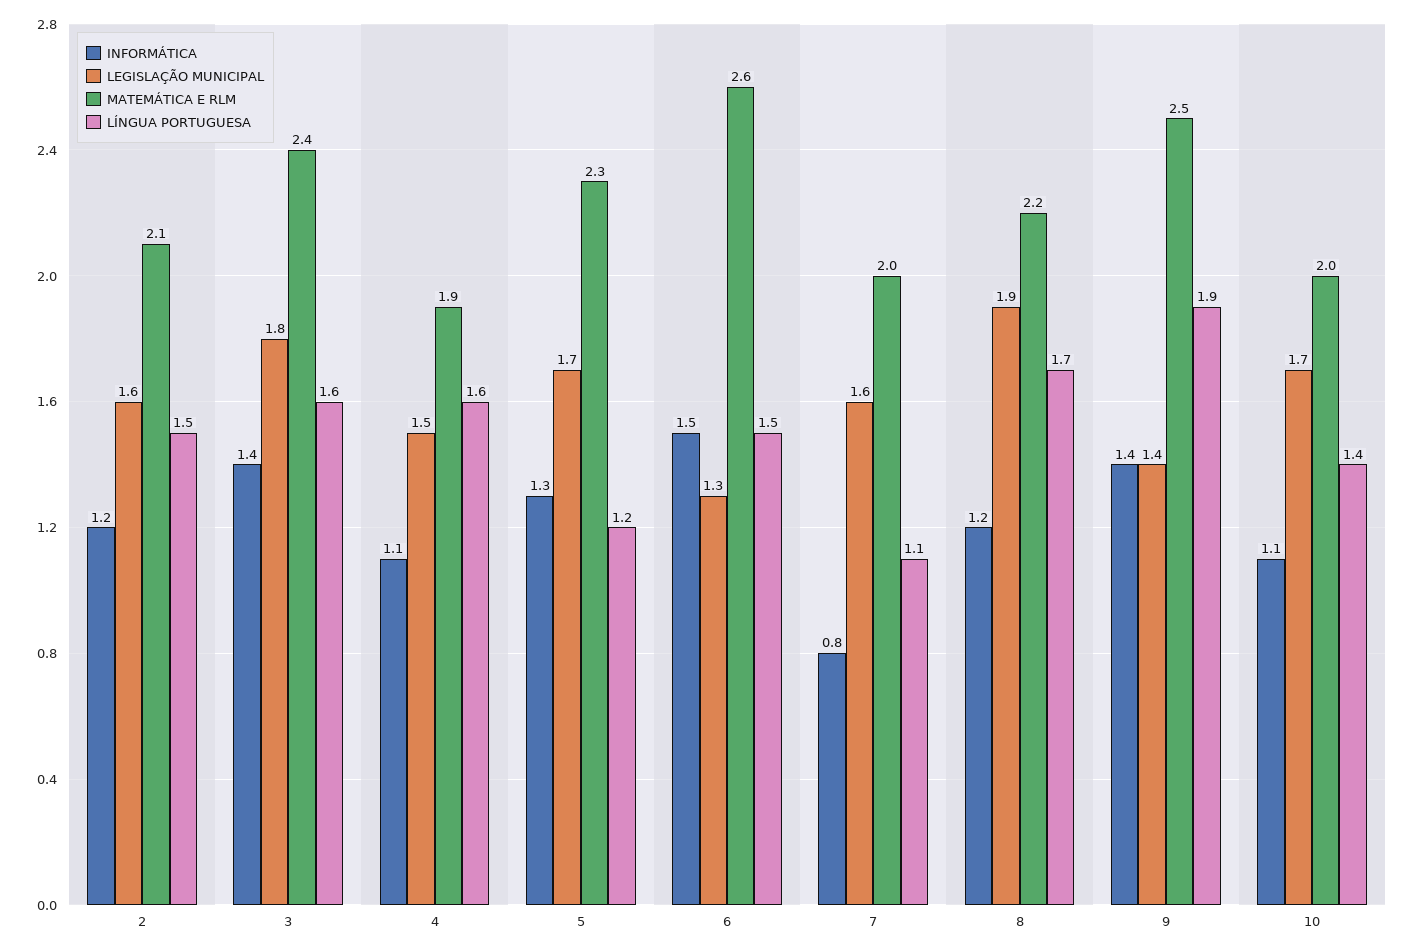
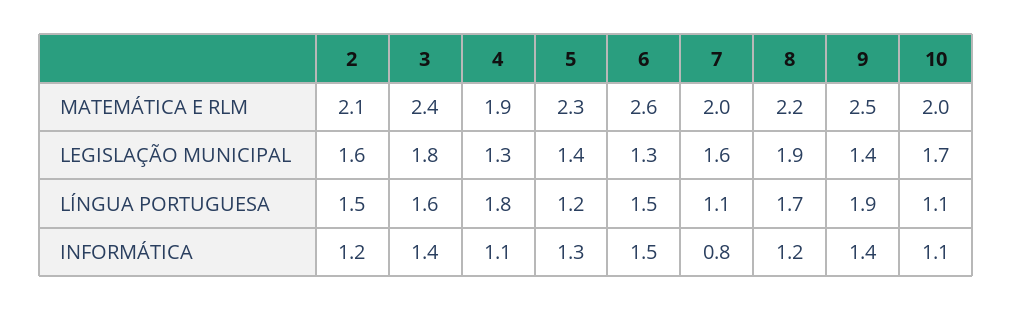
  {
    "INFORMÁTICA": {
      "2": 1.2,
      "3": 1.4,
      "4": 1.1,
      "5": 1.3,
      "6": 1.5,
      "7": 0.8,
      "8": 1.2,
      "9": 1.4,
      "10": 1.1
    },
    "LEGISLAÇÃO MUNICIPAL": {
      "2": 1.6,
      "3": 1.8,
-     "4": 1.5,
+     "4": 1.3,
-     "5": 1.7,
+     "5": 1.4,
      "6": 1.3,
      "7": 1.6,
      "8": 1.9,
      "9": 1.4,
      "10": 1.7
    },
    "MATEMÁTICA E RLM": {
      "2": 2.1,
      "3": 2.4,
      "4": 1.9,
      "5": 2.3,
      "6": 2.6,
      "7": 2,
      "8": 2.2,
      "9": 2.5,
      "10": 2
    },
    "LÍNGUA PORTUGUESA": {
      "2": 1.5,
      "3": 1.6,
-     "4": 1.6,
+     "4": 1.8,
      "5": 1.2,
      "6": 1.5,
      "7": 1.1,
      "8": 1.7,
      "9": 1.9,
-     "10": 1.4
+     "10": 1.1
    }
  }

